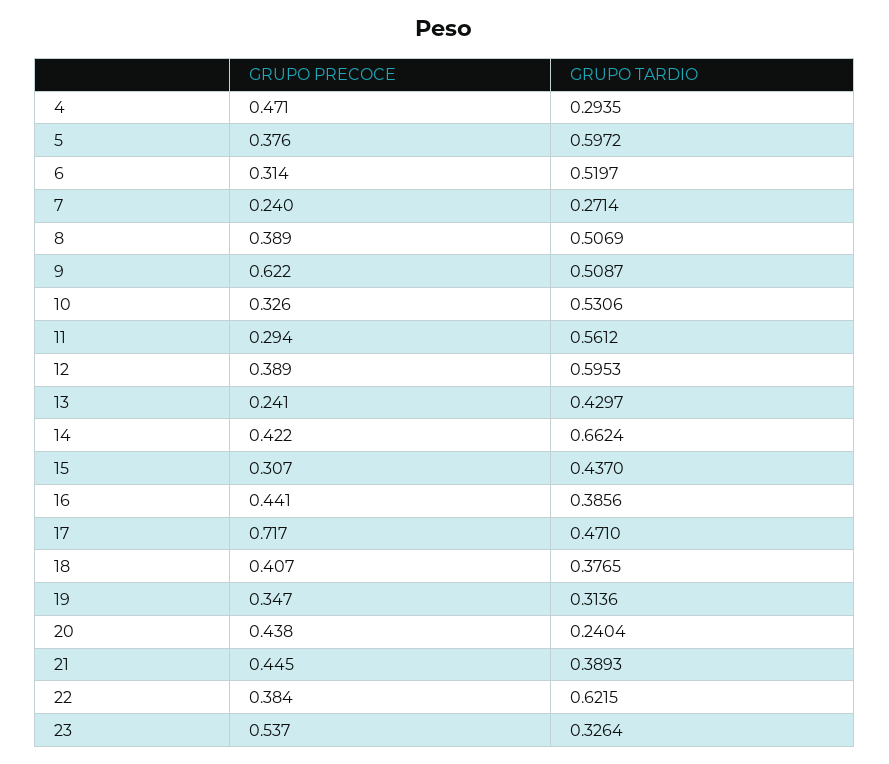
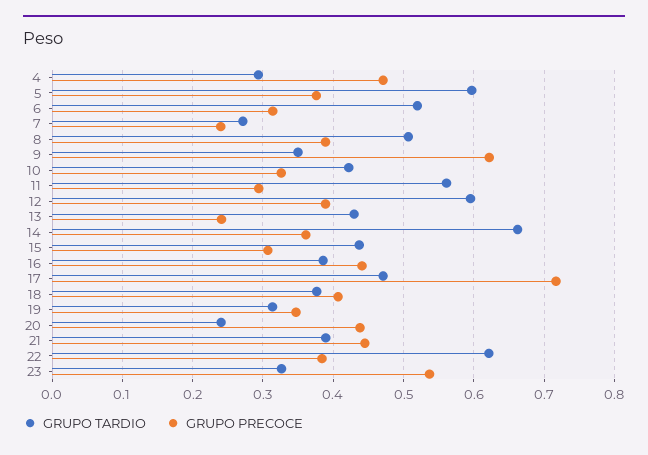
  {
    "GRUPO PRECOCE": {
      "4": 0.471,
      "5": 0.376,
      "6": 0.314,
      "7": 0.24,
      "8": 0.389,
      "9": 0.622,
      "10": 0.326,
      "11": 0.294,
      "12": 0.389,
      "13": 0.241,
-     "14": 0.422,
+     "14": 0.36,
      "15": 0.307,
      "16": 0.441,
      "17": 0.717,
      "18": 0.407,
      "19": 0.347,
      "20": 0.438,
      "21": 0.445,
      "22": 0.384,
      "23": 0.537
    },
    "GRUPO TARDIO": {
      "4": 0.2935,
      "5": 0.5972,
      "6": 0.5197,
      "7": 0.2714,
      "8": 0.5069,
-     "9": 0.5087,
+     "9": 0.35,
-     "10": 0.5306,
+     "10": 0.42,
      "11": 0.5612,
      "12": 0.5953,
      "13": 0.4297,
      "14": 0.6624,
      "15": 0.437,
      "16": 0.3856,
      "17": 0.471,
      "18": 0.3765,
      "19": 0.3136,
      "20": 0.2404,
      "21": 0.3893,
      "22": 0.6215,
      "23": 0.3264
    }
  }

